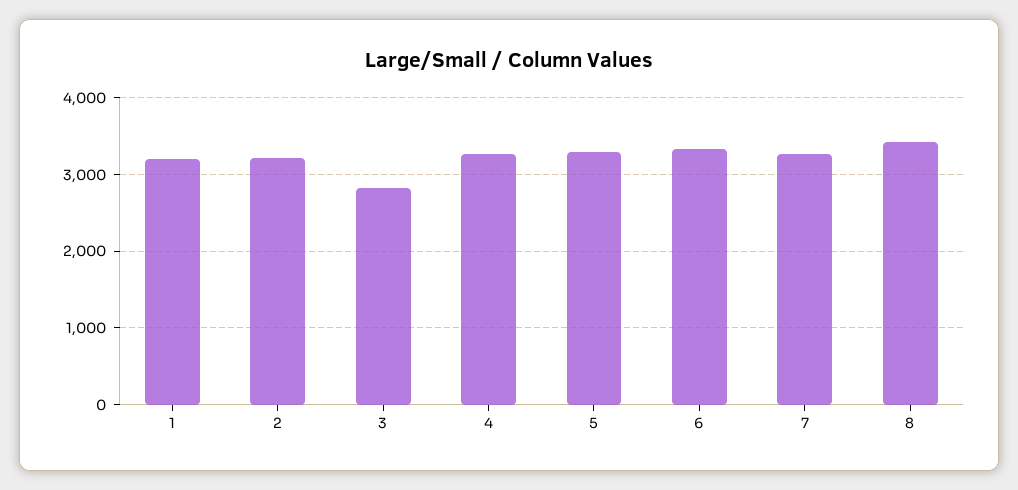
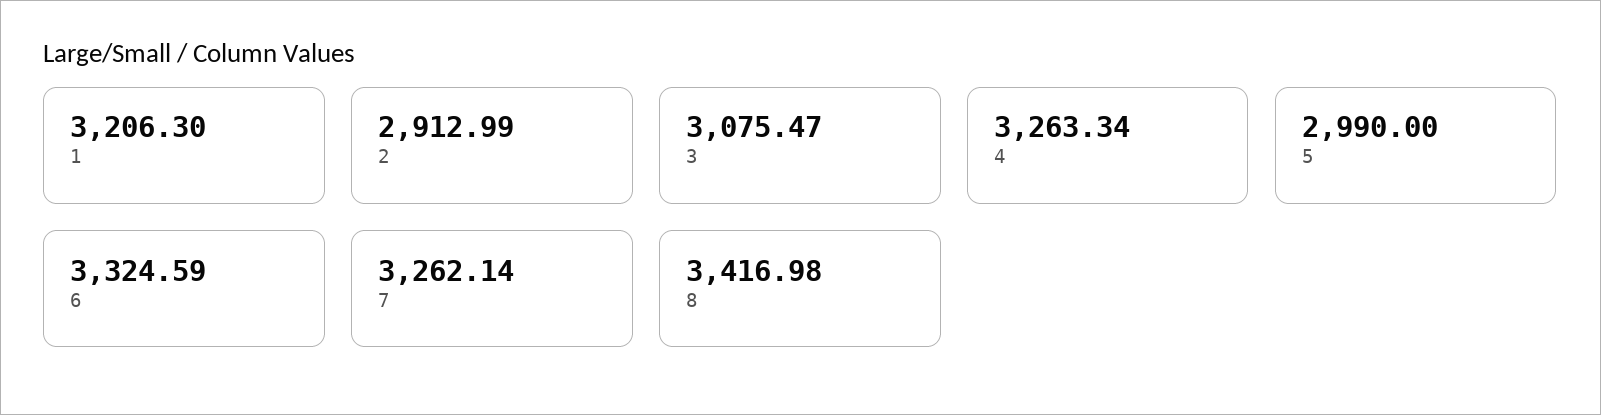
  {
    "1": 3206.3,
-   "2": 3200,
+   "2": 2912.99,
-   "3": 2800,
+   "3": 3075.47,
    "4": 3263.34,
-   "5": 3300,
+   "5": 2990,
    "6": 3324.59,
    "7": 3262.14,
    "8": 3416.98
  }

